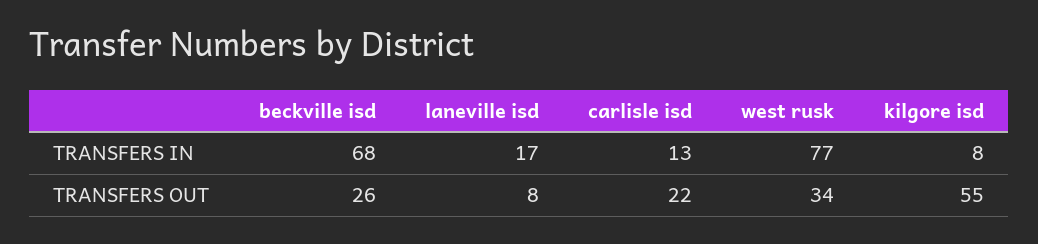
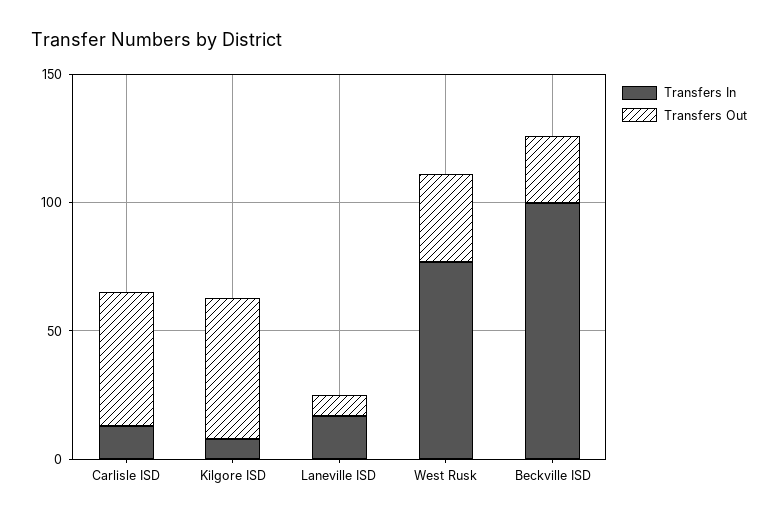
  {
    "TRANSFERS IN": {
-     "beckville isd": 68,
+     "beckville isd": 100,
      "laneville isd": 17,
      "carlisle isd": 13,
      "west rusk": 77,
      "kilgore isd": 8
    },
    "TRANSFERS OUT": {
      "beckville isd": 26,
      "laneville isd": 8,
-     "carlisle isd": 22,
+     "carlisle isd": 50,
      "west rusk": 34,
      "kilgore isd": 55
    }
  }

